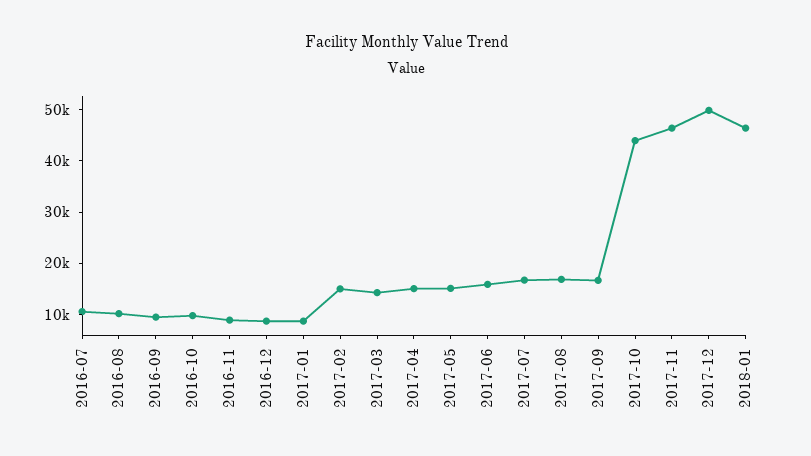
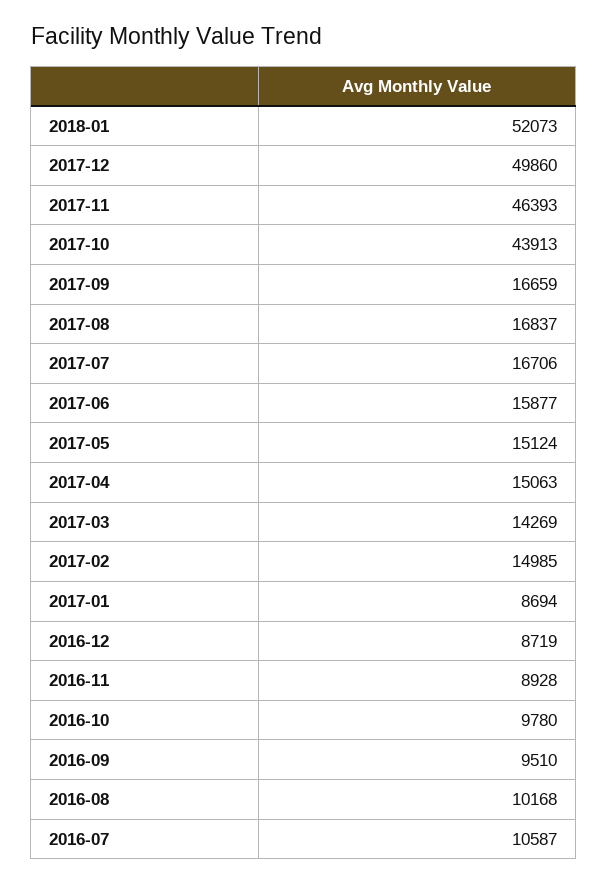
  {
    "2016-07": 10587,
    "2016-08": 10168,
    "2016-09": 9510,
    "2016-10": 9780,
    "2016-11": 8928,
    "2016-12": 8719,
    "2017-01": 8694,
    "2017-02": 14985,
    "2017-03": 14269,
    "2017-04": 15063,
    "2017-05": 15124,
    "2017-06": 15877,
    "2017-07": 16706,
    "2017-08": 16837,
    "2017-09": 16659,
    "2017-10": 43913,
    "2017-11": 46393,
    "2017-12": 49860,
-   "2018-01": 46000
+   "2018-01": 52073
  }

